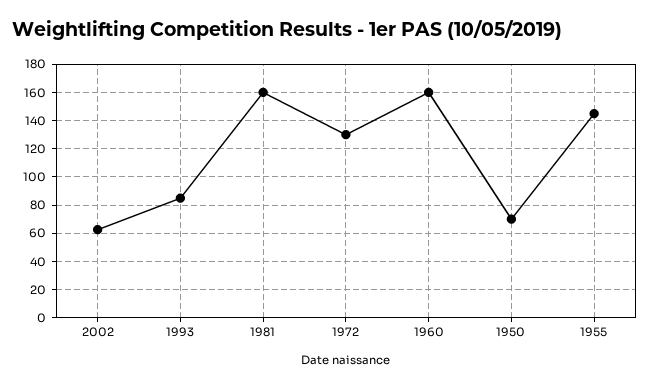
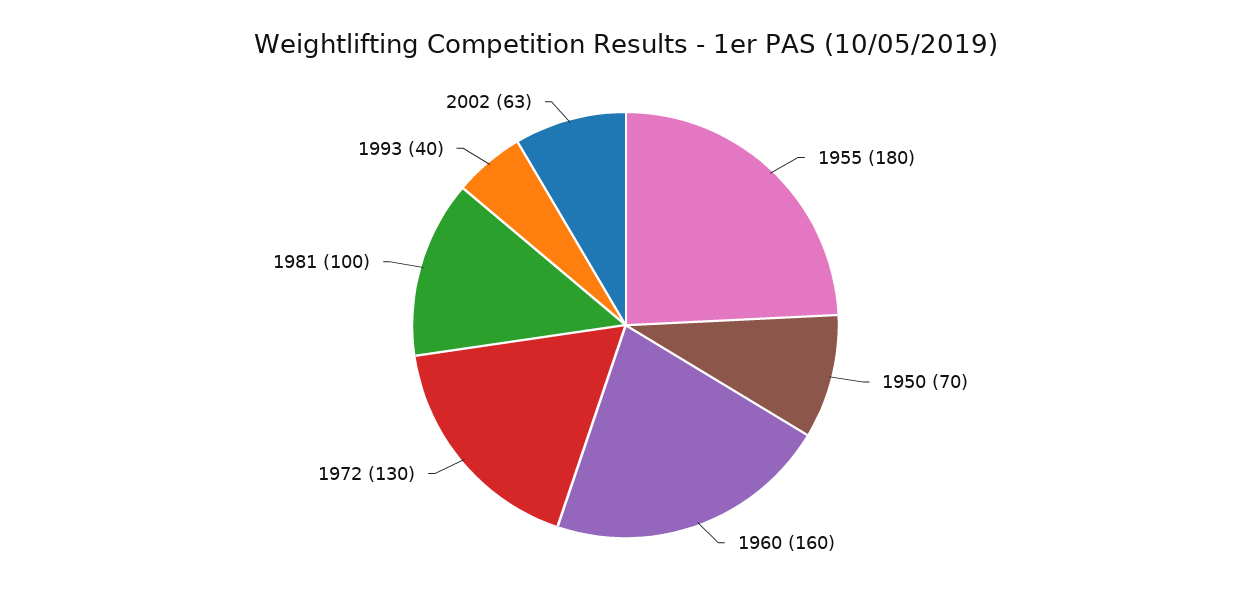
  {
    "2002": 63,
-   "1993": 85,
+   "1993": 40,
-   "1981": 160,
+   "1981": 100,
    "1972": 130,
    "1960": 160,
    "1950": 70,
-   "1955": 145
+   "1955": 180
  }

